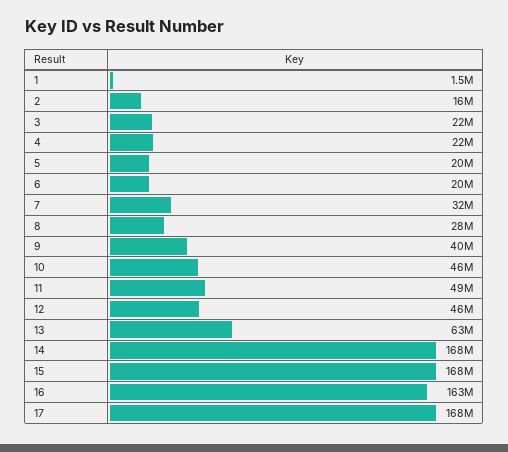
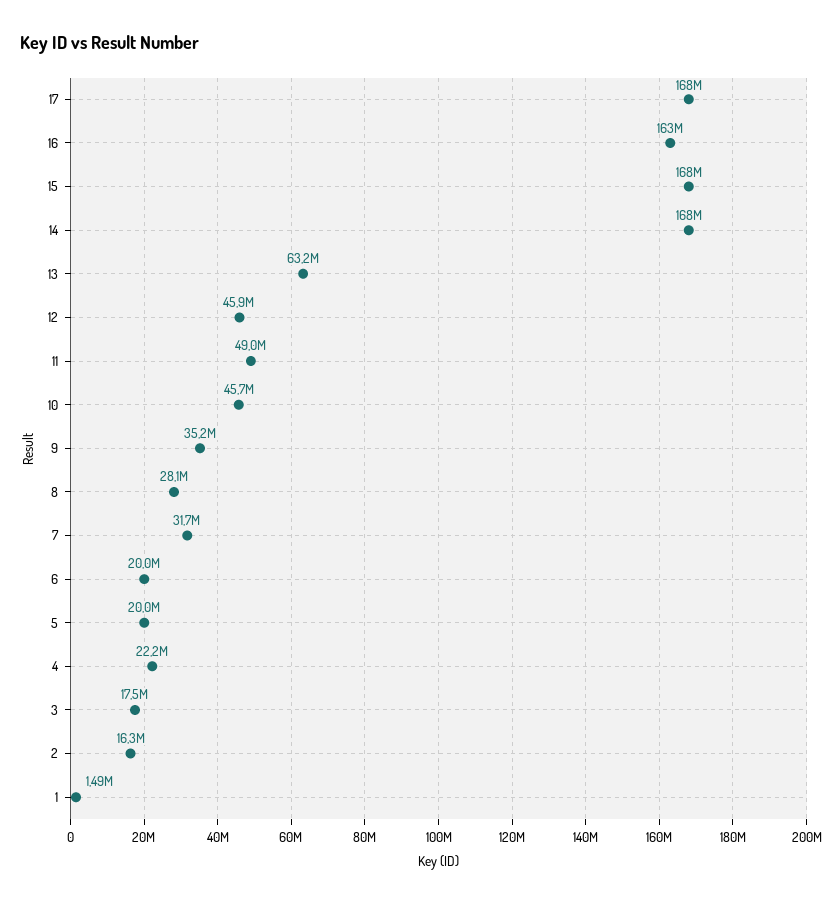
  {
    "1": 1490000,
    "2": 16300000,
-   "3": 22000000,
+   "3": 17500000,
    "4": 22200000,
    "5": 20000000,
    "6": 20000000,
    "7": 31700000,
    "8": 28100000,
-   "9": 40000000,
+   "9": 35200000,
    "10": 45700000,
    "11": 49000000,
    "12": 45900000,
    "13": 63200000,
    "14": 168000000,
    "15": 168000000,
    "16": 163000000,
    "17": 168000000
  }

